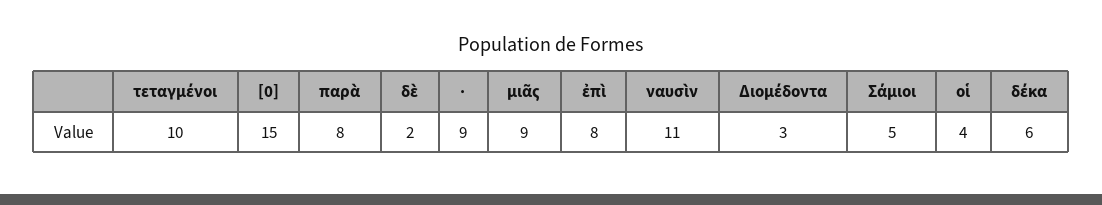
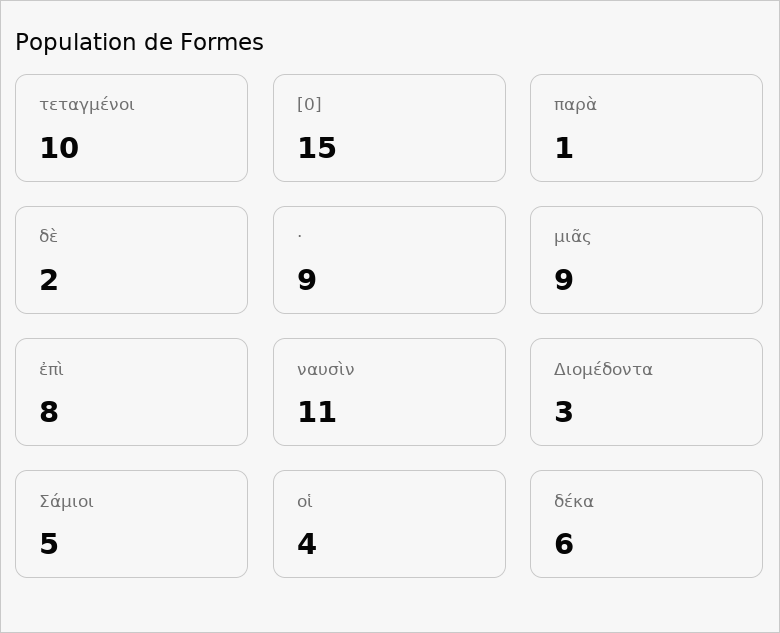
  {
    "τεταγμένοι": 10,
    "[0]": 15,
-   "παρὰ": 8,
+   "παρὰ": 1,
    "δὲ": 2,
    "·": 9,
    "μιᾶς": 9,
    "ἐπὶ": 8,
    "ναυσὶν": 11,
    "Διομέδοντα": 3,
    "Σάμιοι": 5,
    "οἱ": 4,
    "δέκα": 6
  }

